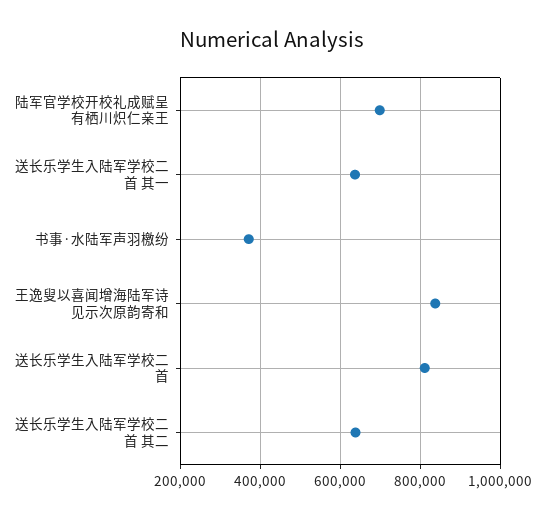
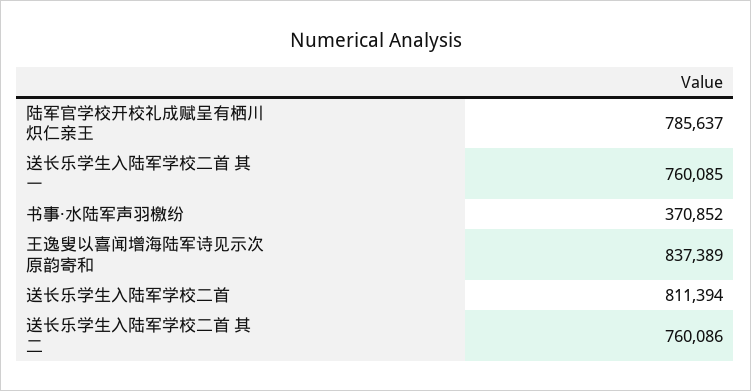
  {
-   "陆军官学校开校礼成赋呈有栖川炽仁亲王": 700000,
+   "陆军官学校开校礼成赋呈有栖川炽仁亲王": 785637,
-   "送长乐学生入陆军学校二首 其一": 640000,
+   "送长乐学生入陆军学校二首 其一": 760085,
    "书事·水陆军声羽檄纷": 370852,
    "王逸叟以喜闻增海陆军诗见示次原韵寄和": 837389,
    "送长乐学生入陆军学校二首": 811394,
-   "送长乐学生入陆军学校二首 其二": 640000
+   "送长乐学生入陆军学校二首 其二": 760086
  }

